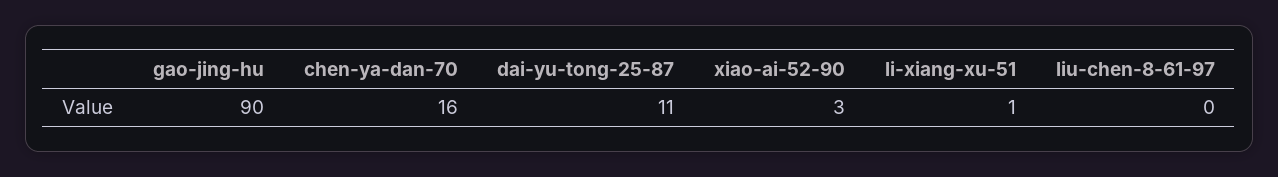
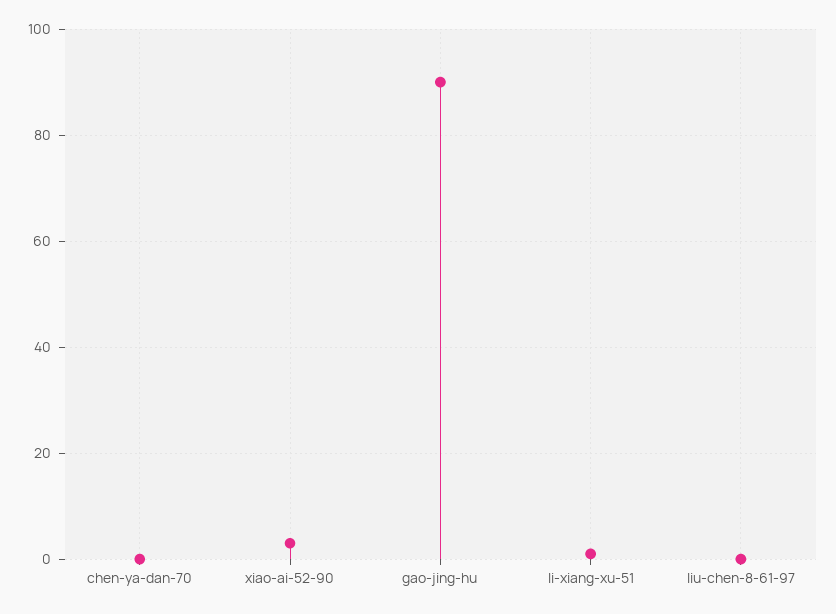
  {
    "gao-jing-hu": 90,
-   "chen-ya-dan-70": 16,
+   "chen-ya-dan-70": 0,
-   "dai-yu-tong-25-87": 11,
    "xiao-ai-52-90": 3,
    "li-xiang-xu-51": 1,
    "liu-chen-8-61-97": 0
  }

